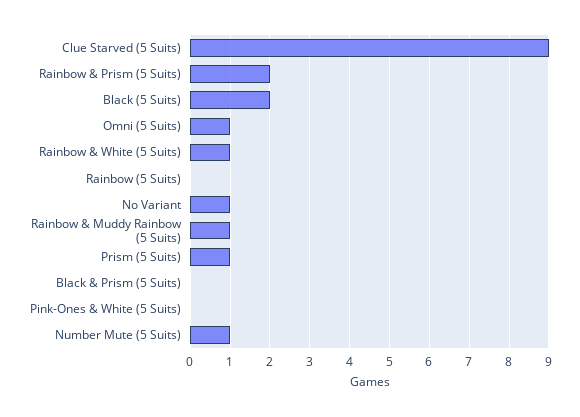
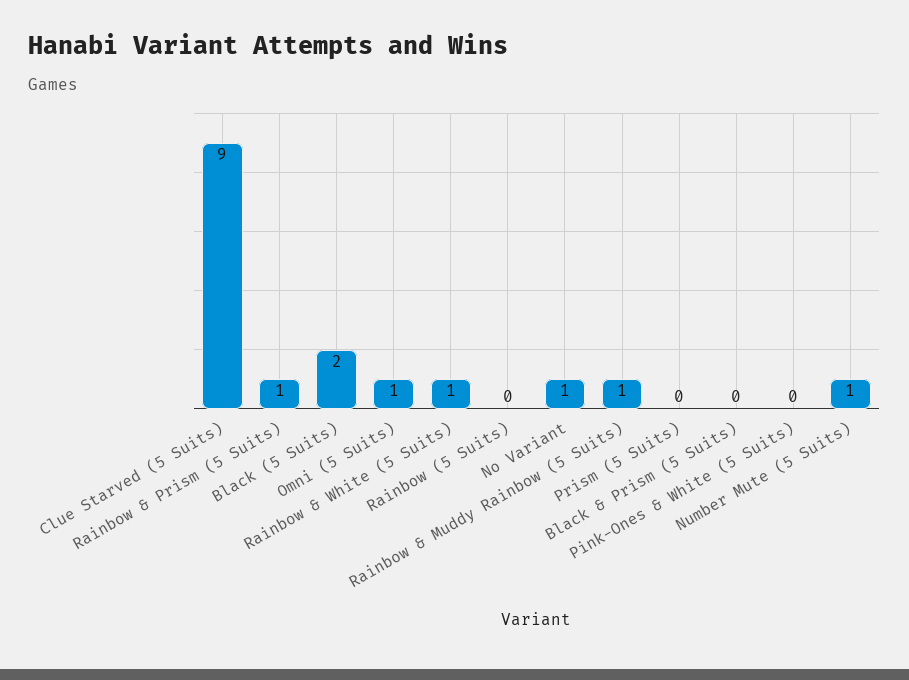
  {
    "Clue Starved (5 Suits)": 9,
-   "Rainbow & Prism (5 Suits)": 2,
+   "Rainbow & Prism (5 Suits)": 1,
    "Black (5 Suits)": 2,
    "Omni (5 Suits)": 1,
    "Rainbow & White (5 Suits)": 1,
    "Rainbow (5 Suits)": 0,
    "No Variant": 1,
    "Rainbow & Muddy Rainbow (5 Suits)": 1,
-   "Prism (5 Suits)": 1,
+   "Prism (5 Suits)": 0,
    "Black & Prism (5 Suits)": 0,
    "Pink-Ones & White (5 Suits)": 0,
    "Number Mute (5 Suits)": 1
  }

